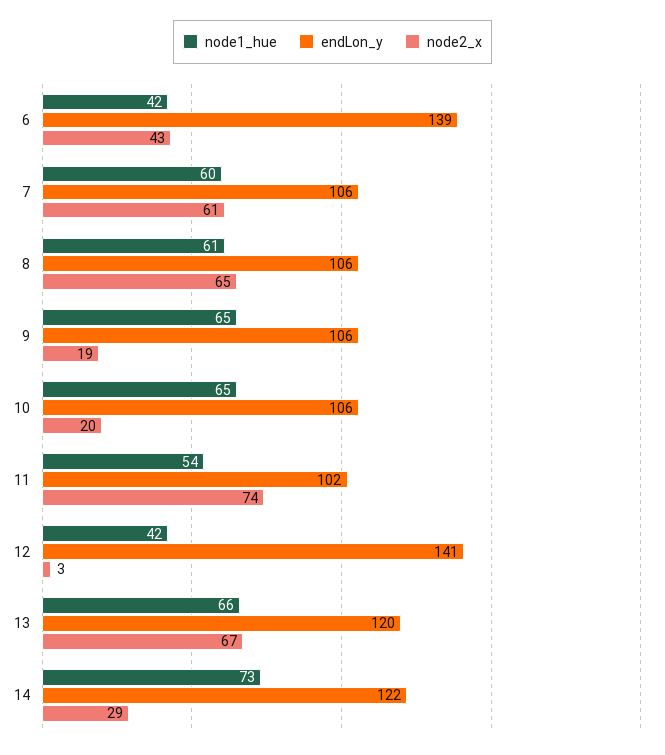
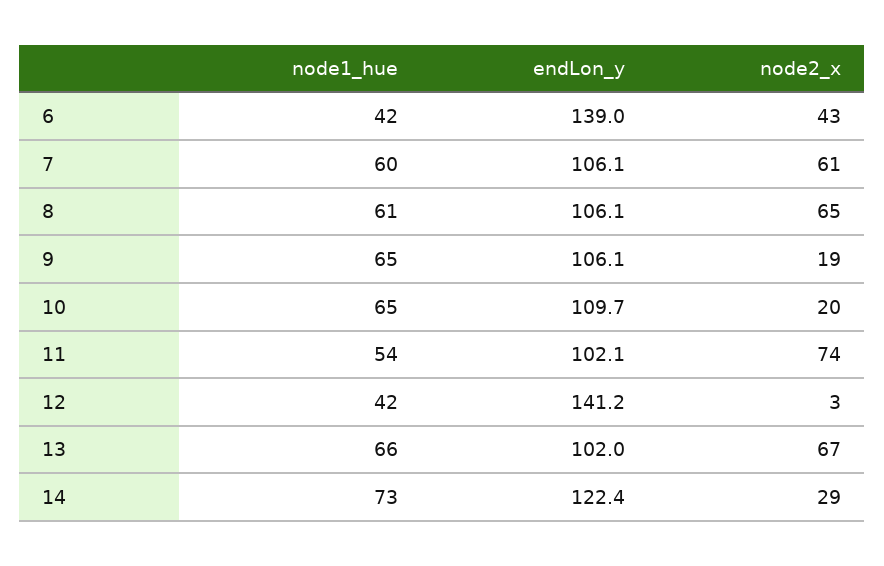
  {
    "node1_hue": {
      "6": 42,
      "7": 60,
      "8": 61,
      "9": 65,
      "10": 65,
      "11": 54,
      "12": 42,
      "13": 66,
      "14": 73
    },
    "endLon_y": {
      "6": 139,
      "7": 106.1,
      "8": 106.1,
      "9": 106.1,
-     "10": 106,
+     "10": 109.7,
      "11": 102.1,
      "12": 141.2,
-     "13": 120,
+     "13": 102,
      "14": 122.4
    },
    "node2_x": {
      "6": 43,
      "7": 61,
      "8": 65,
      "9": 19,
      "10": 20,
      "11": 74,
      "12": 3,
      "13": 67,
      "14": 29
    }
  }

